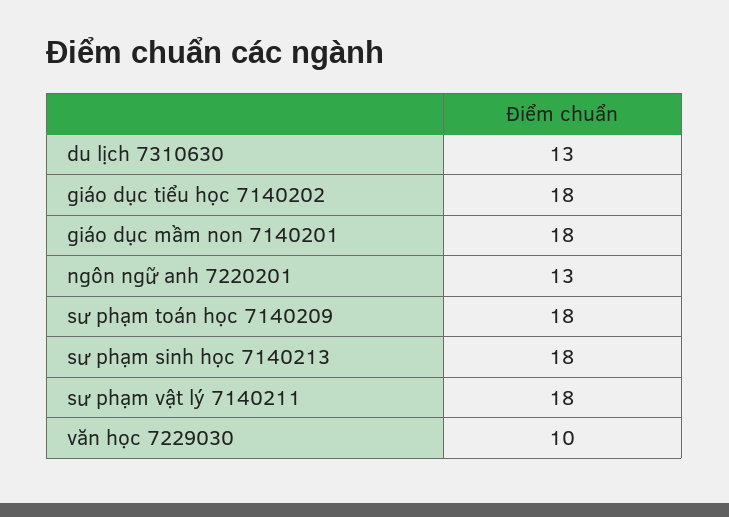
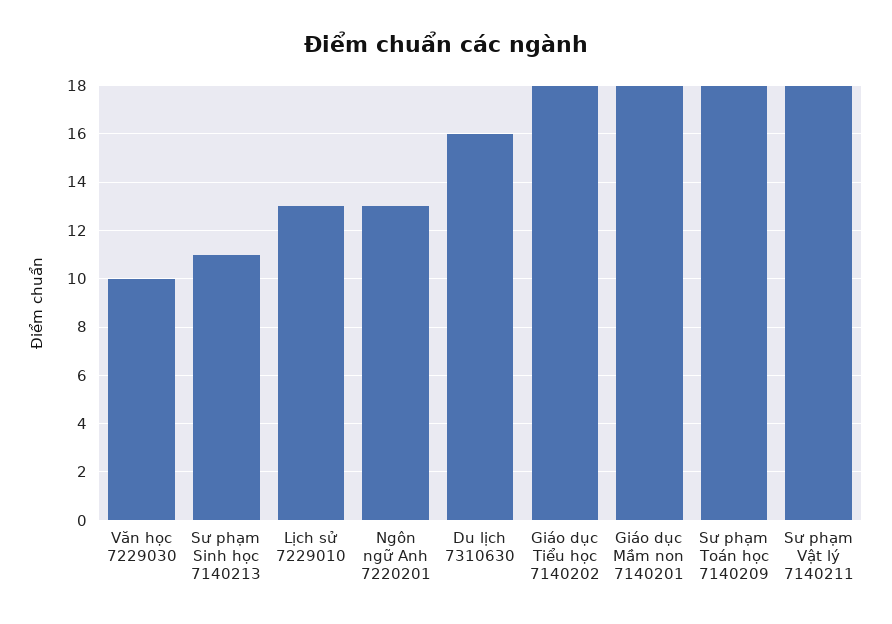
  {
-   "du lịch 7310630": 13,
+   "du lịch 7310630": 16,
    "giáo dục tiểu học 7140202": 18,
    "giáo dục mầm non 7140201": 18,
    "ngôn ngữ anh 7220201": 13,
    "sư phạm toán học 7140209": 18,
-   "sư phạm sinh học 7140213": 18,
+   "sư phạm sinh học 7140213": 11,
    "sư phạm vật lý 7140211": 18,
-   "văn học 7229030": 10
+   "văn học 7229030": 10,
+   "Lịch sử 7229010": 13
  }

